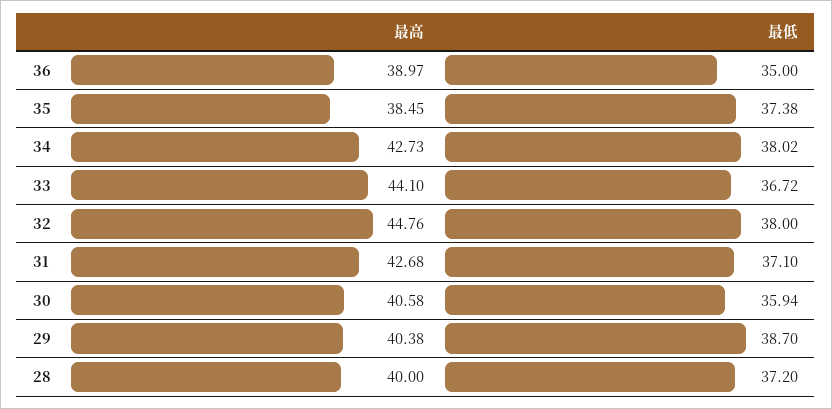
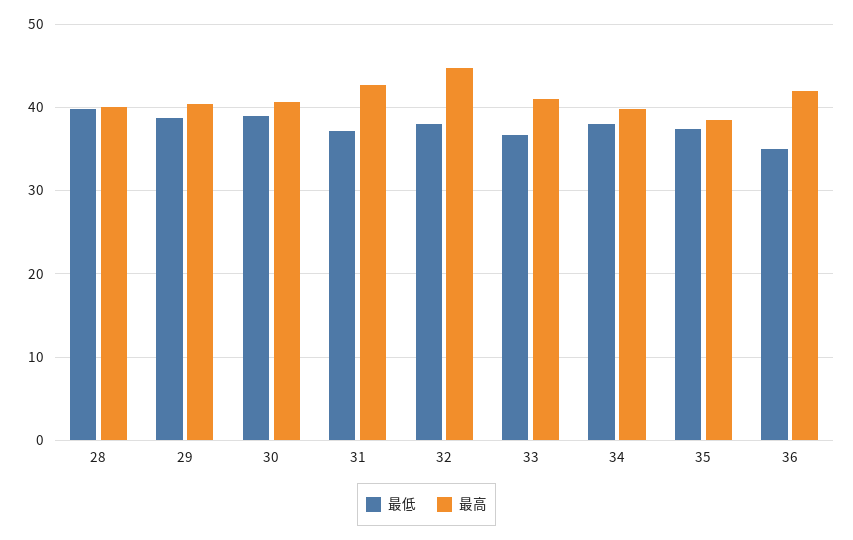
  {
    "最高": {
-     "36": 38.97,
+     "36": 42,
      "35": 38.45,
-     "34": 42.73,
+     "34": 40,
-     "33": 44.1,
+     "33": 41,
      "32": 44.76,
      "31": 42.68,
      "30": 40.58,
      "29": 40.38,
      "28": 40
    },
    "最低": {
      "36": 35,
      "35": 37.38,
      "34": 38.02,
      "33": 36.72,
      "32": 38,
      "31": 37.1,
-     "30": 35.94,
+     "30": 39,
      "29": 38.7,
-     "28": 37.2
+     "28": 40
    }
  }

